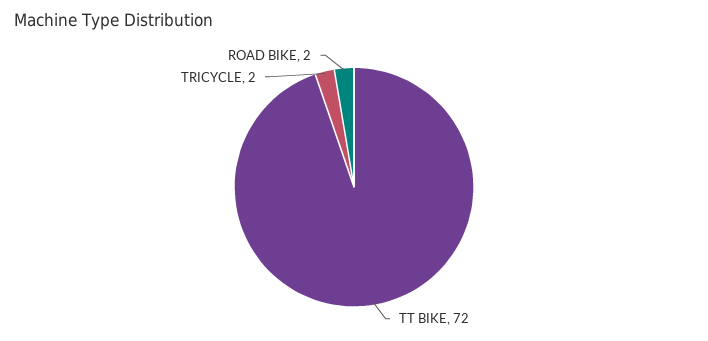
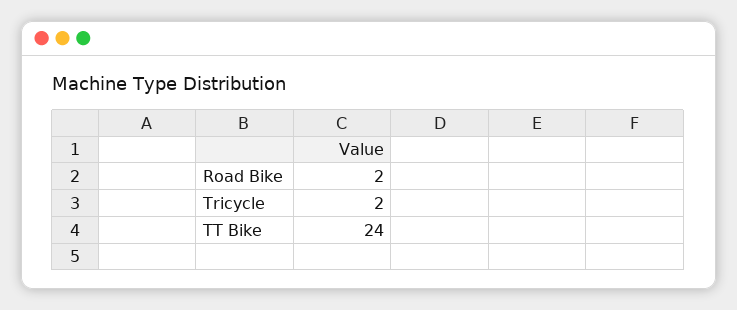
  {
-   "TT BIKE": 72,
+   "TT BIKE": 24,
    "TRICYCLE": 2,
    "ROAD BIKE": 2
  }

